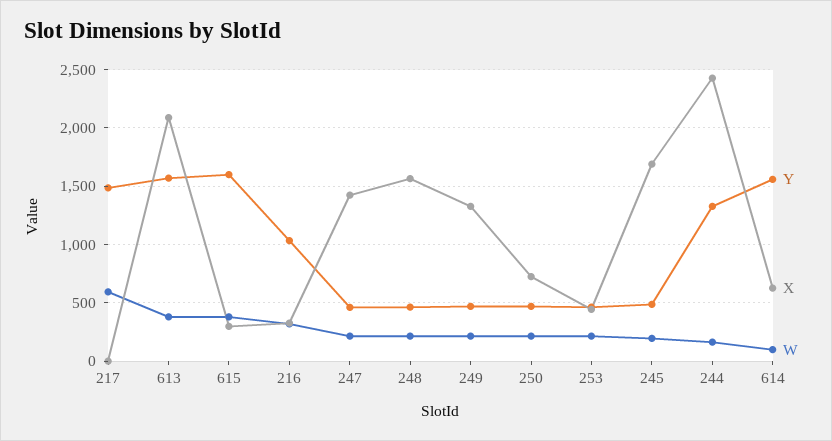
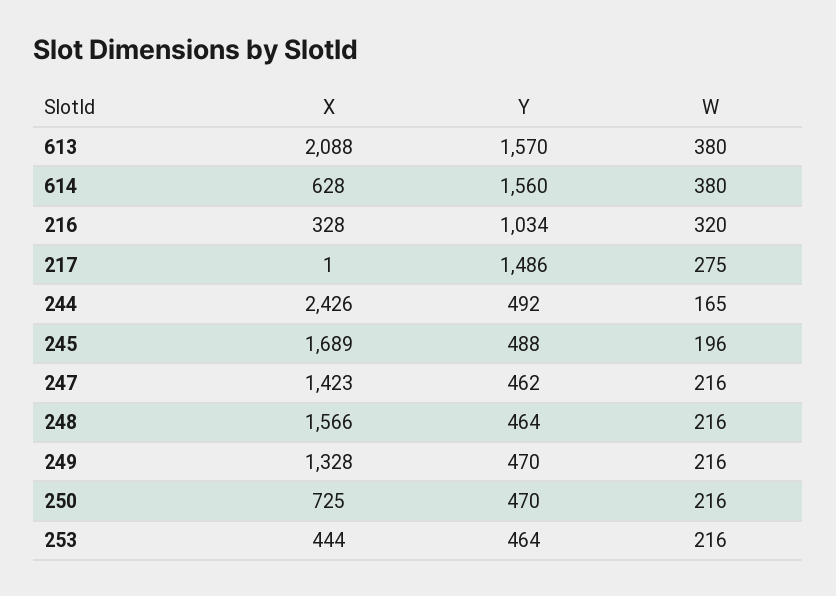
  {
    "Y": {
      "217": 1486,
      "613": 1570,
-     "615": 1600,
      "216": 1034,
      "247": 462,
      "248": 464,
      "249": 470,
      "250": 470,
      "253": 464,
      "245": 488,
-     "244": 1300,
+     "244": 492,
      "614": 1560
    },
    "X": {
      "217": 1,
      "613": 2088,
-     "615": 300,
      "216": 328,
      "247": 1423,
      "248": 1566,
      "249": 1328,
      "250": 725,
      "253": 444,
      "245": 1689,
      "244": 2426,
      "614": 628
    },
    "W": {
-     "217": 600,
+     "217": 275,
      "613": 380,
-     "615": 400,
      "216": 320,
      "247": 216,
      "248": 216,
      "249": 216,
      "250": 216,
      "253": 216,
      "245": 196,
      "244": 165,
-     "614": 100
+     "614": 380
    }
  }

